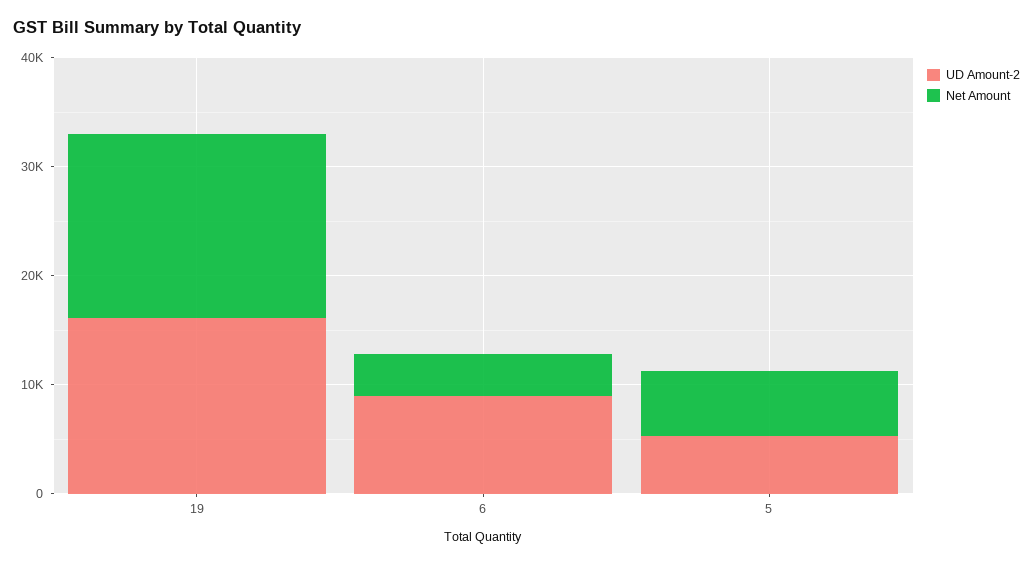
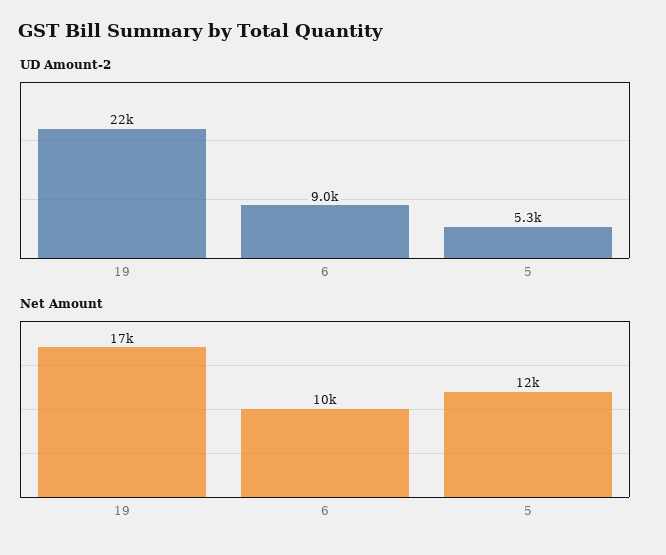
  {
    "UD Amount-2": {
-     "19": 16000,
+     "19": 22000,
      "6": 9000,
      "5": 5300
    },
    "Net Amount": {
      "19": 17000,
-     "6": 4000,
+     "6": 10000,
-     "5": 6000
+     "5": 12000
    }
  }

